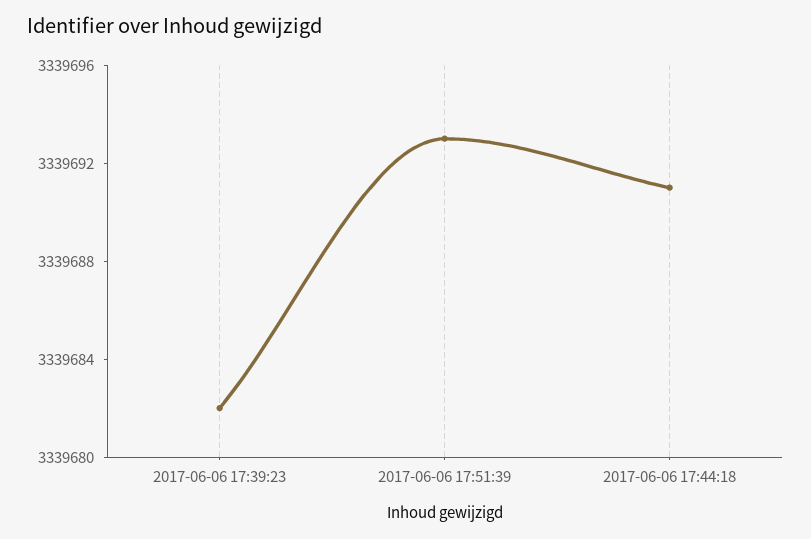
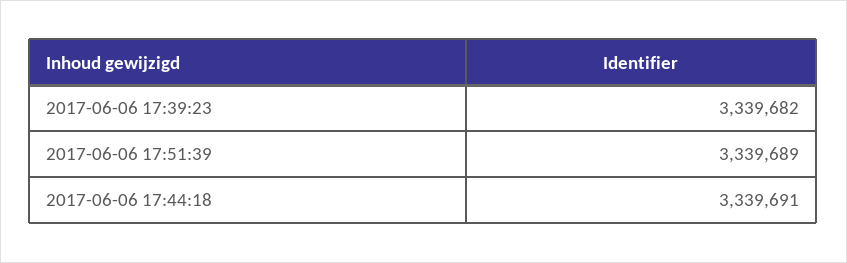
  {
    "2017-06-06 17:39:23": 3339682,
-   "2017-06-06 17:51:39": 3339693,
+   "2017-06-06 17:51:39": 3339689,
    "2017-06-06 17:44:18": 3339691
  }

